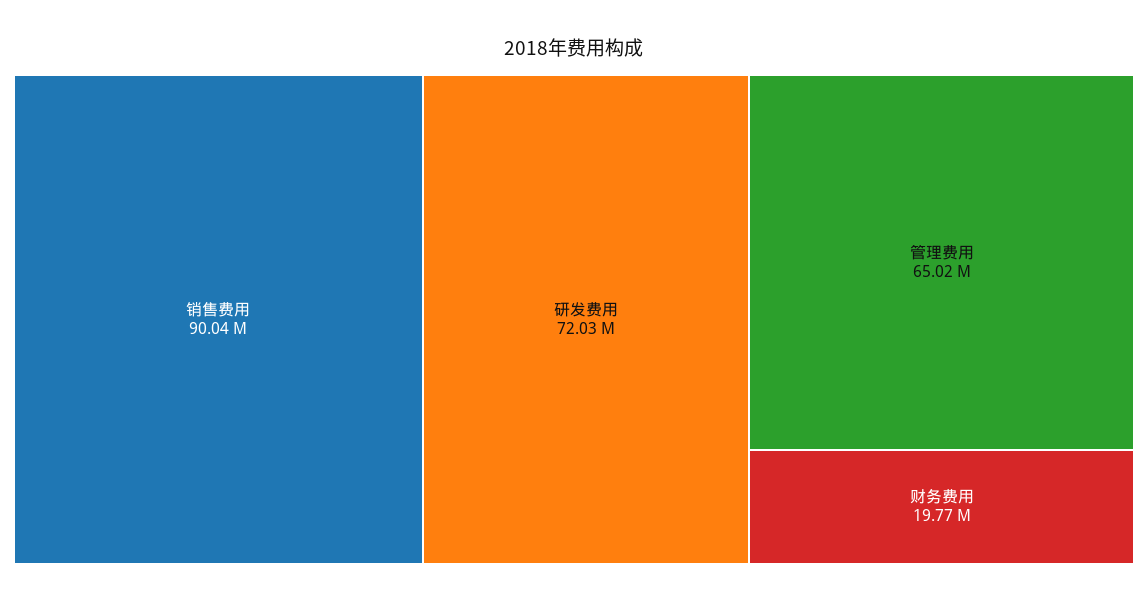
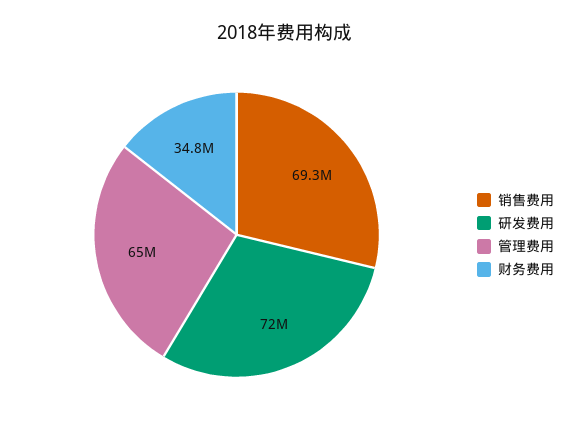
  {
-   "销售费用": 90040000,
+   "销售费用": 69300000,
    "研发费用": 72030000,
    "管理费用": 65020000,
-   "财务费用": 19770000
+   "财务费用": 34800000
  }

